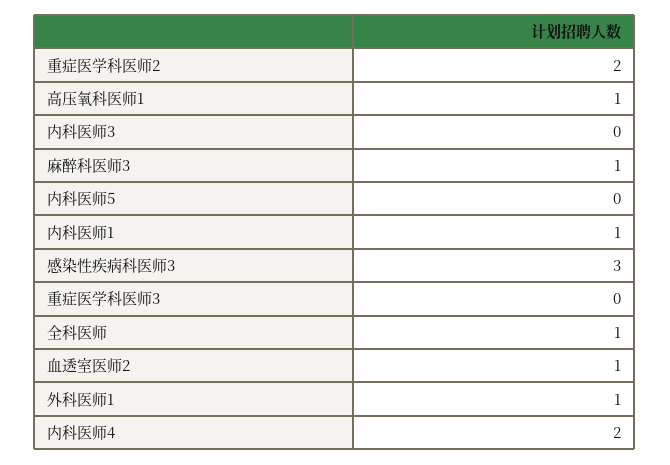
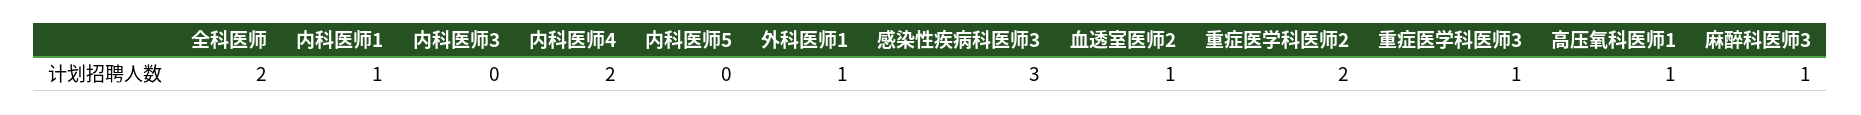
  {
    "重症医学科医师2": 2,
    "高压氧科医师1": 1,
    "内科医师3": 0,
    "麻醉科医师3": 1,
    "内科医师5": 0,
    "内科医师1": 1,
    "感染性疾病科医师3": 3,
-   "重症医学科医师3": 0,
+   "重症医学科医师3": 1,
-   "全科医师": 1,
+   "全科医师": 2,
    "血透室医师2": 1,
    "外科医师1": 1,
    "内科医师4": 2
  }

